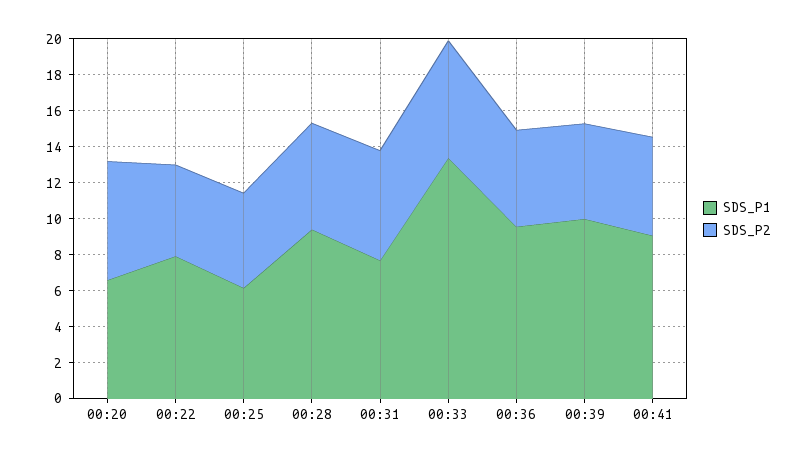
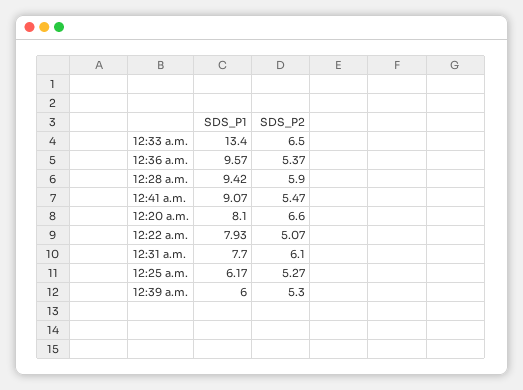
  {
    "SDS_P1": {
-     "00:20": 6.5,
+     "00:20": 8.1,
      "00:22": 7.93,
      "00:25": 6.17,
      "00:28": 9.42,
      "00:31": 7.7,
      "00:33": 13.4,
      "00:36": 9.57,
-     "00:39": 10,
+     "00:39": 6,
      "00:41": 9.07
    },
    "SDS_P2": {
      "00:20": 6.6,
      "00:22": 5.07,
      "00:25": 5.27,
      "00:28": 5.9,
      "00:31": 6.1,
      "00:33": 6.5,
      "00:36": 5.37,
      "00:39": 5.3,
      "00:41": 5.47
    }
  }

